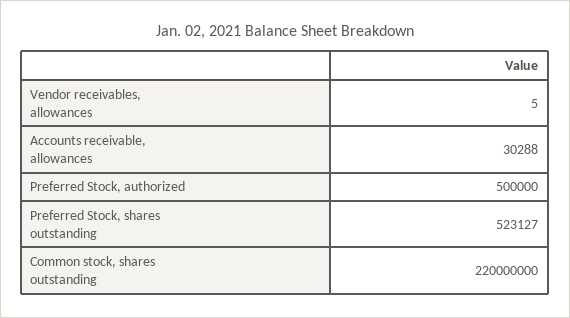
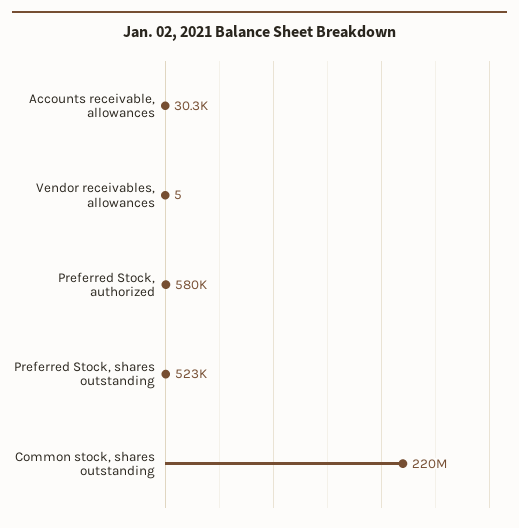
  {
    "Vendor receivables, allowances": 5,
    "Accounts receivable, allowances": 30288,
-   "Preferred Stock, authorized": 500000,
+   "Preferred Stock, authorized": 580000,
    "Preferred Stock, shares outstanding": 523127,
    "Common stock, shares outstanding": 220000000
  }

